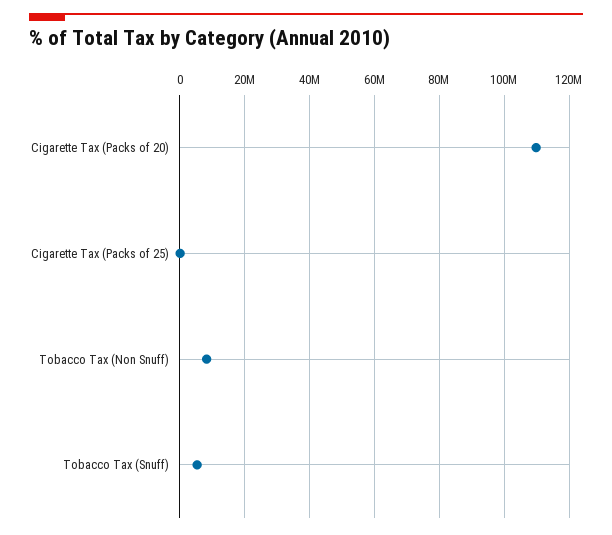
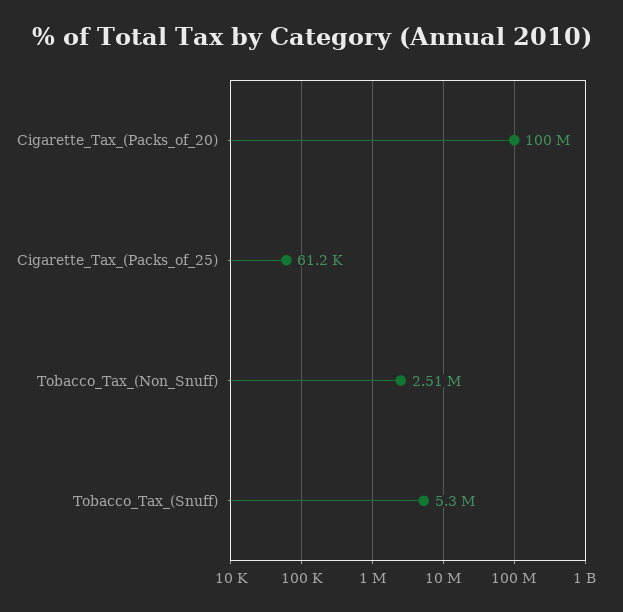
  {
-   "Cigarette Tax (Packs of 20)": 110000000,
+   "Cigarette Tax (Packs of 20)": 100000000,
    "Cigarette Tax (Packs of 25)": 61200,
-   "Tobacco Tax (Non Snuff)": 8000000,
+   "Tobacco Tax (Non Snuff)": 2510000,
    "Tobacco Tax (Snuff)": 5300000
  }

